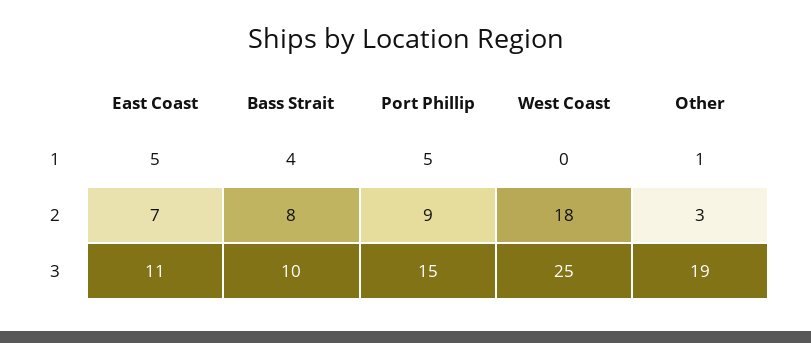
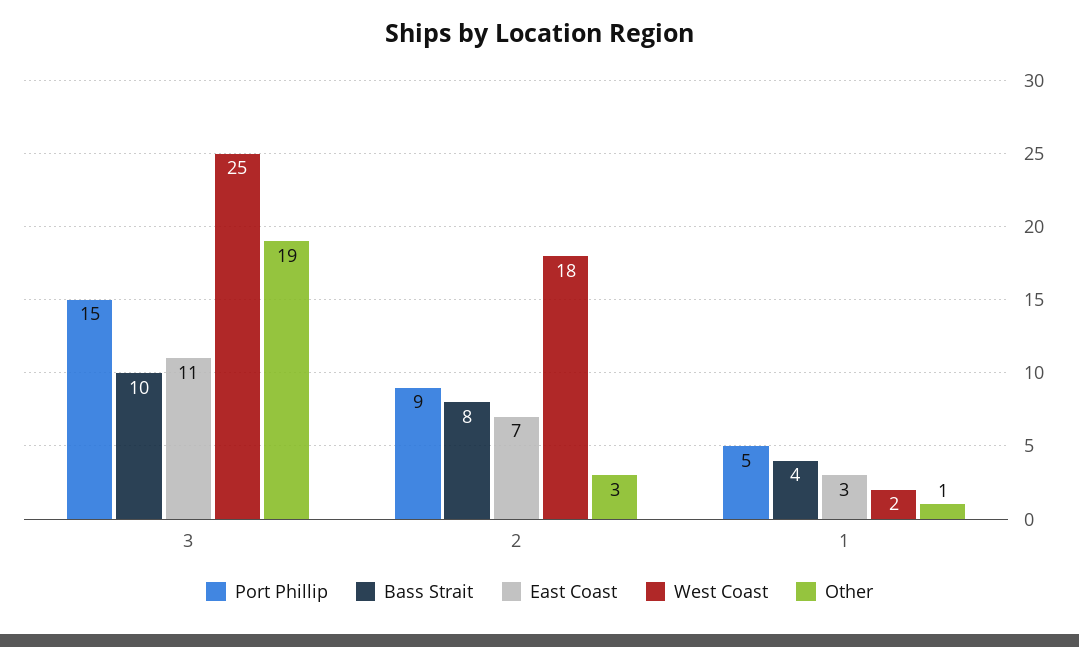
  {
    "East Coast": {
-     "1": 5,
+     "1": 3,
      "2": 7,
      "3": 11
    },
    "Bass Strait": {
      "1": 4,
      "2": 8,
      "3": 10
    },
    "Port Phillip": {
      "1": 5,
      "2": 9,
      "3": 15
    },
    "West Coast": {
-     "1": 0,
+     "1": 2,
      "2": 18,
      "3": 25
    },
    "Other": {
      "1": 1,
      "2": 3,
      "3": 19
    }
  }

